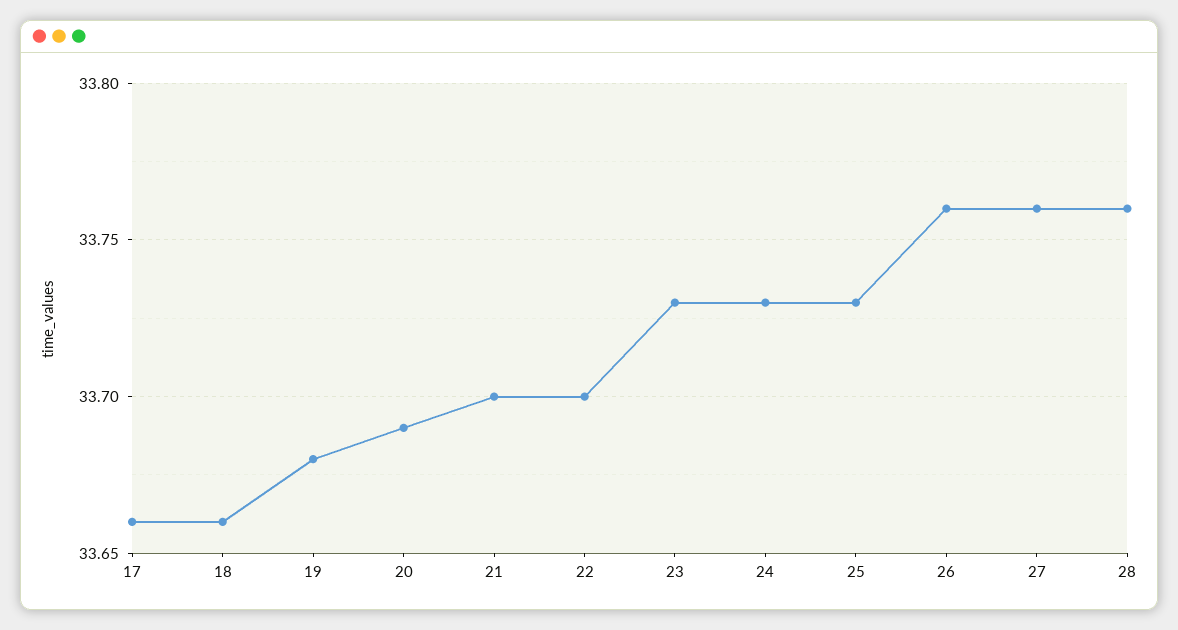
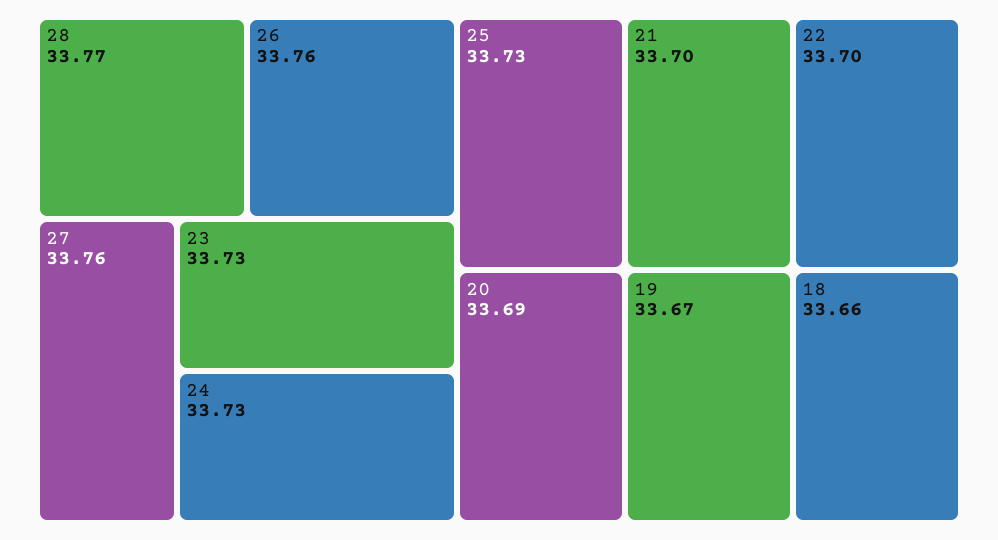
  {
-   "17": 33.66,
    "18": 33.66,
-   "19": 33.68,
+   "19": 33.67,
    "20": 33.69,
    "21": 33.7,
    "22": 33.7,
    "23": 33.73,
    "24": 33.73,
    "25": 33.73,
    "26": 33.76,
    "27": 33.76,
-   "28": 33.76
+   "28": 33.77
  }

